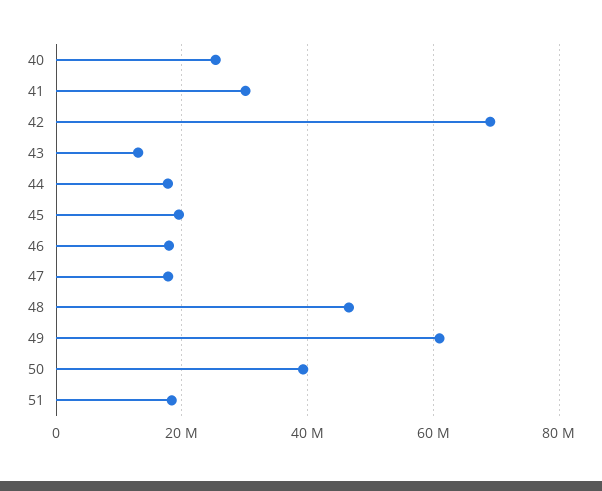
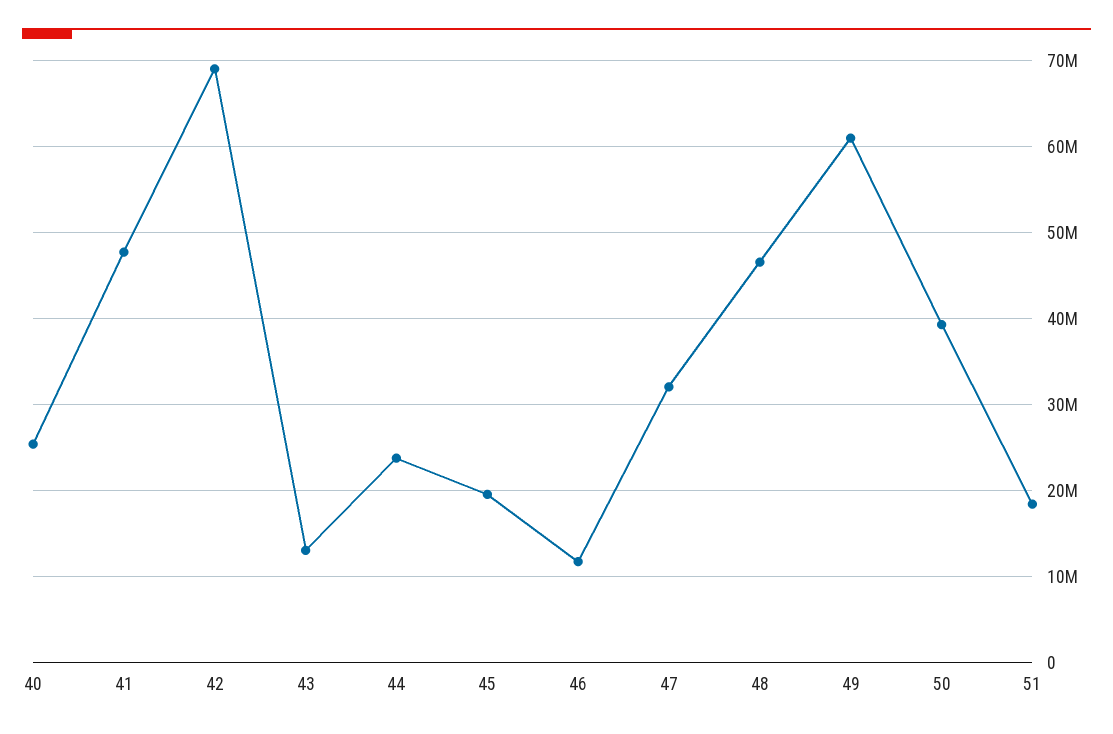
  {
    "40": 25000000,
-   "41": 30000000,
+   "41": 48000000,
    "42": 69000000,
    "43": 13000000,
-   "44": 18000000,
+   "44": 24000000,
    "45": 20000000,
-   "46": 18000000,
+   "46": 12000000,
-   "47": 18000000,
+   "47": 32000000,
    "48": 47000000,
    "49": 61000000,
    "50": 39000000,
    "51": 18000000
  }

